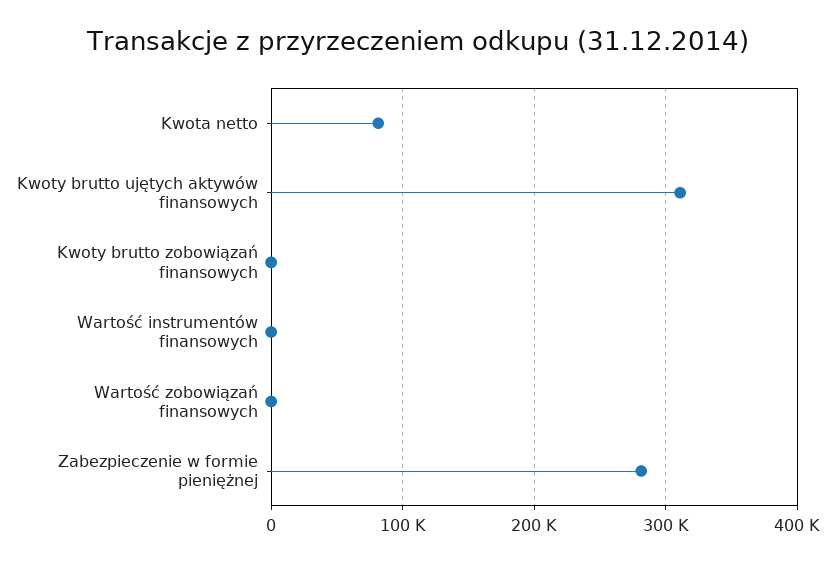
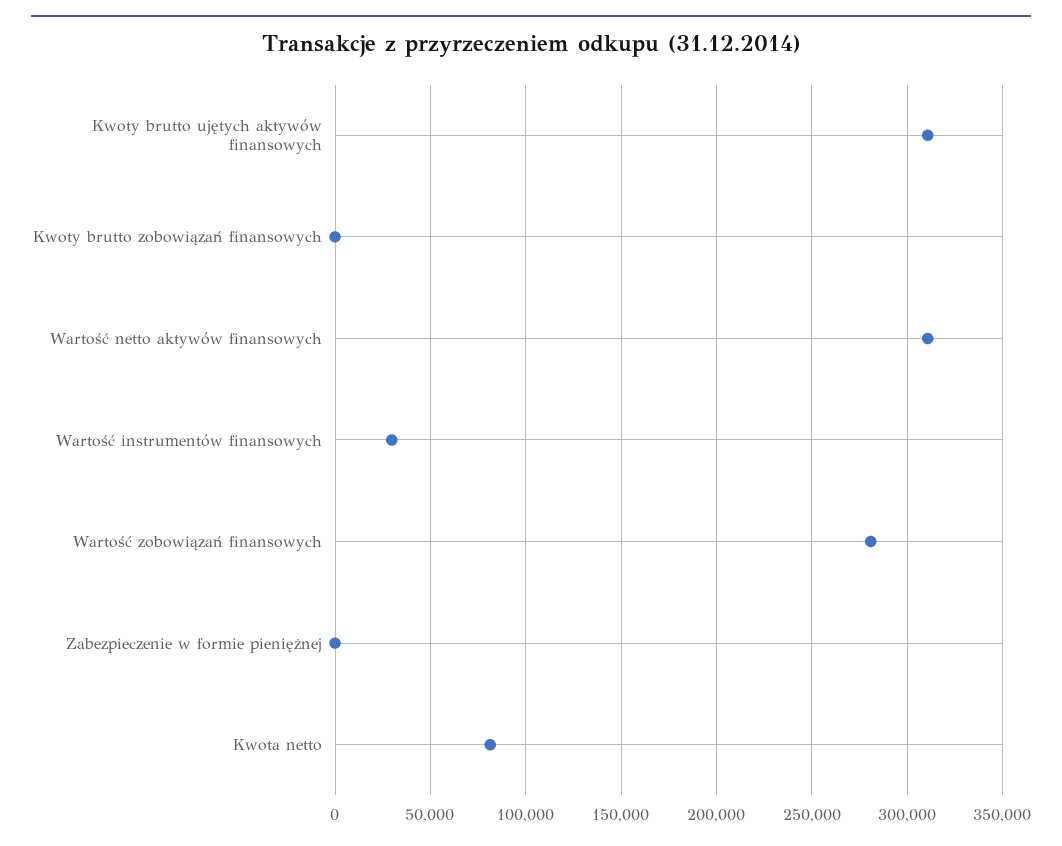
  {
    "Kwota netto": 80000,
    "Kwoty brutto ujętych aktywów finansowych": 310000,
    "Kwoty brutto zobowiązań finansowych": 0,
-   "Wartość instrumentów finansowych": 0,
+   "Wartość instrumentów finansowych": 30000,
-   "Wartość zobowiązań finansowych": 0,
+   "Wartość zobowiązań finansowych": 280000,
-   "Zabezpieczenie w formie pieniężnej": 280000
+   "Zabezpieczenie w formie pieniężnej": 0,
+   "Wartość netto aktywów finansowych": 310000
  }

